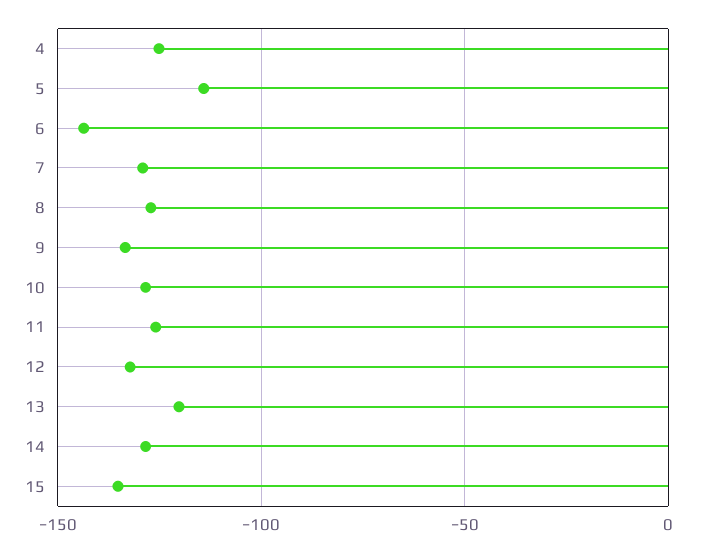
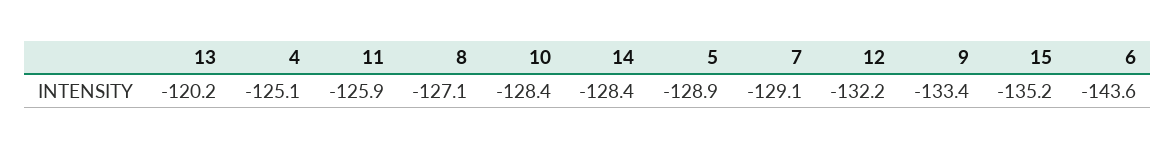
  {
    "4": -125.1,
-   "5": -115,
+   "5": -128.9,
    "6": -143.6,
    "7": -129.1,
    "8": -127.1,
    "9": -133.4,
    "10": -128.4,
    "11": -125.9,
    "12": -132.2,
    "13": -120.2,
    "14": -128.4,
    "15": -135.2
  }

